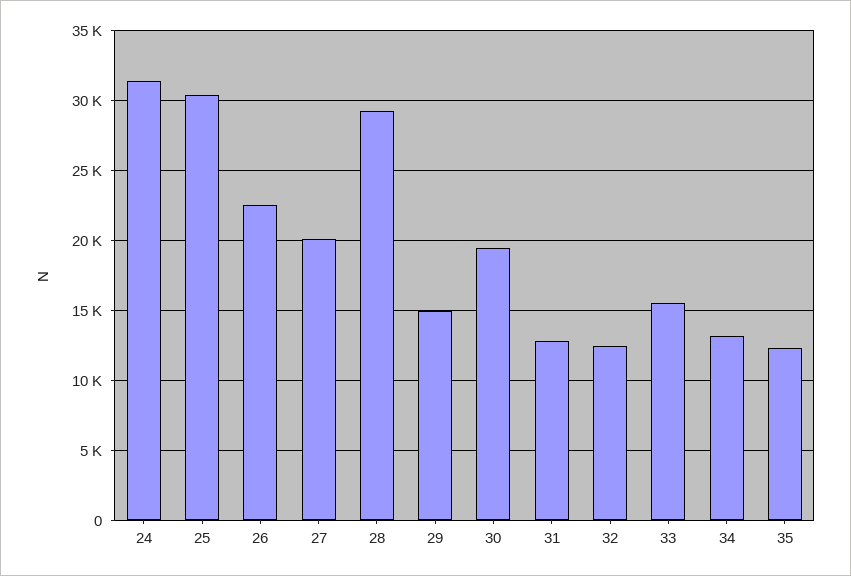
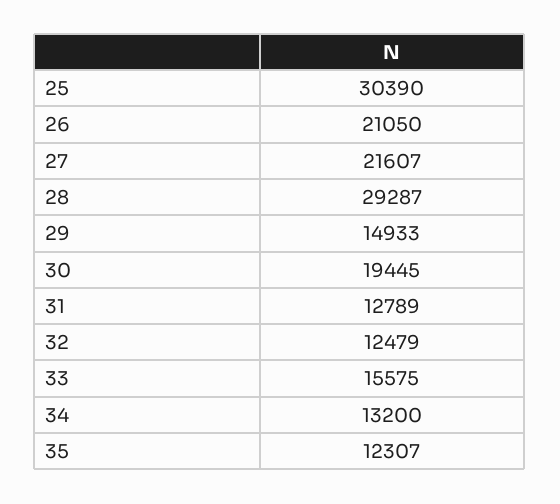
  {
-   "24": 31500,
    "25": 30390,
-   "26": 22500,
+   "26": 21050,
-   "27": 20000,
+   "27": 21607,
    "28": 29287,
    "29": 14933,
    "30": 19445,
    "31": 12789,
    "32": 12479,
    "33": 15575,
    "34": 13200,
    "35": 12307
  }

